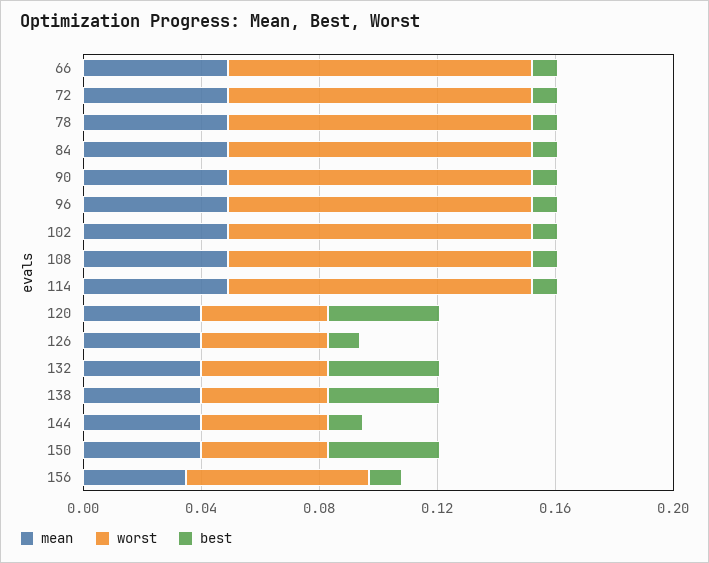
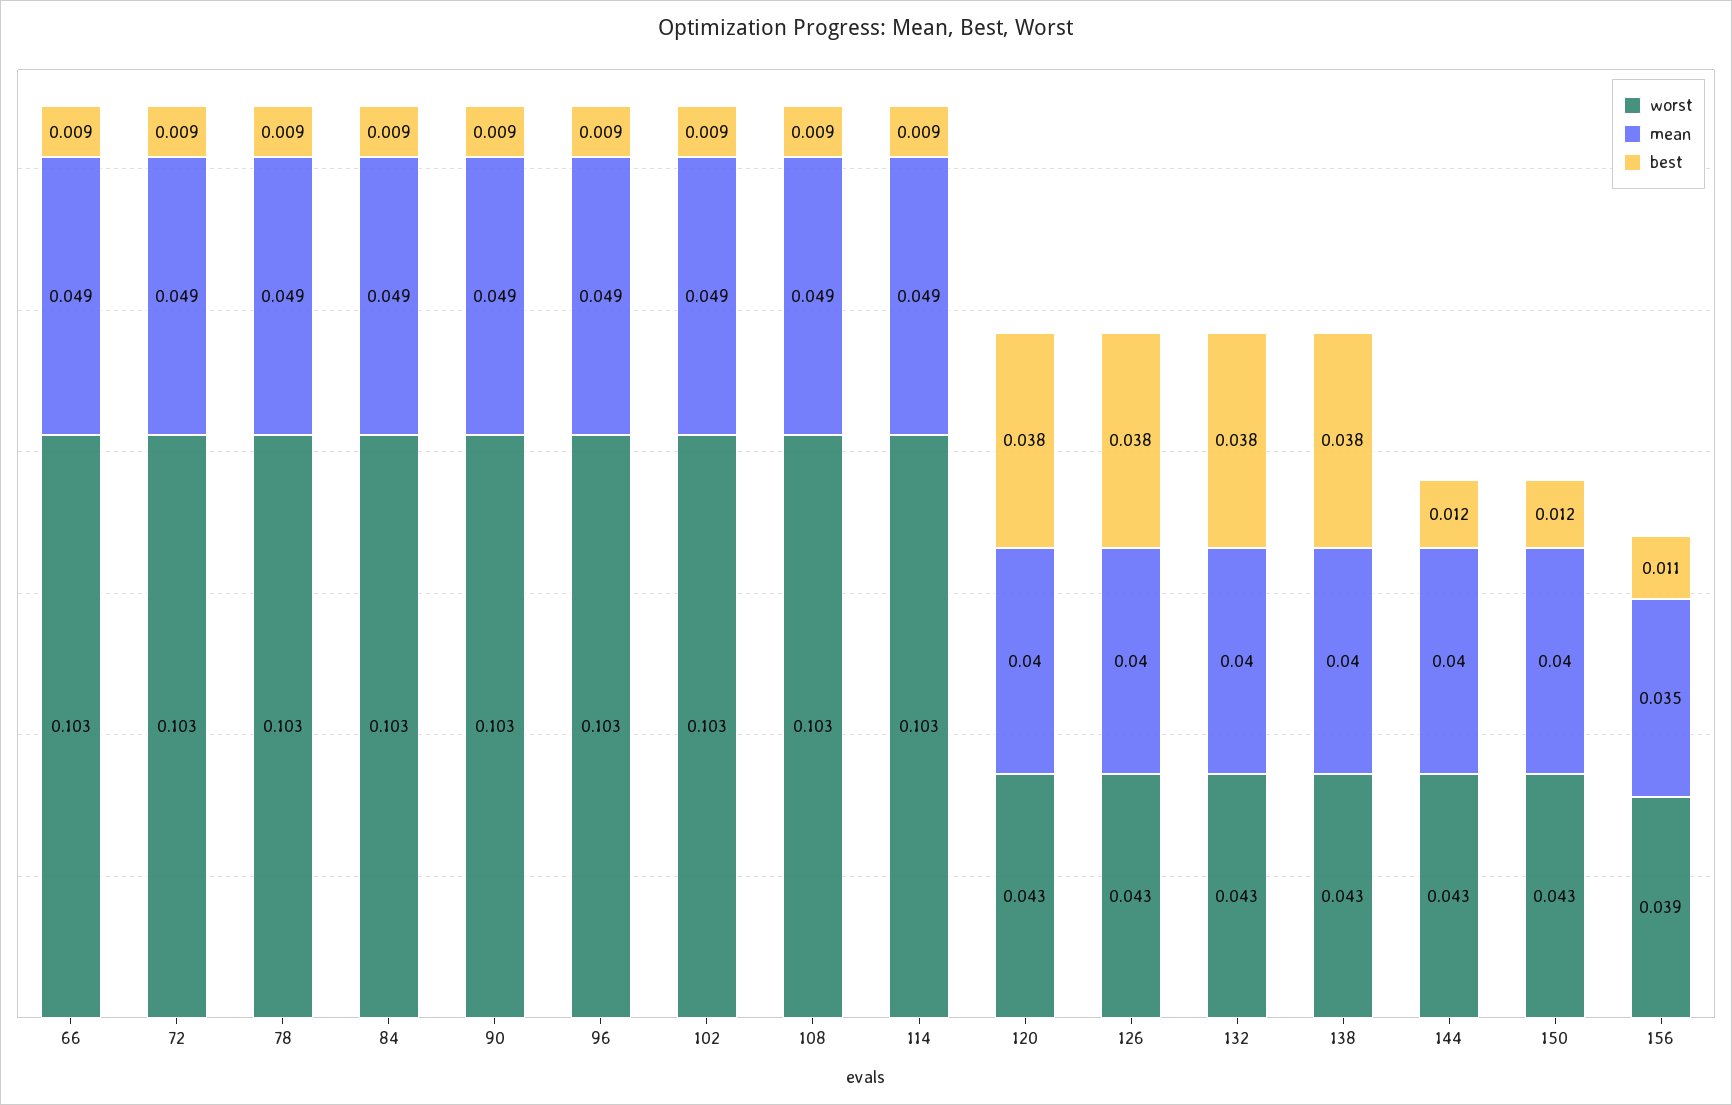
  {
    "mean": {
      "66": 0.049,
      "72": 0.049,
      "78": 0.049,
      "84": 0.049,
      "90": 0.049,
      "96": 0.049,
      "102": 0.049,
      "108": 0.049,
      "114": 0.049,
      "120": 0.04,
      "126": 0.04,
      "132": 0.04,
      "138": 0.04,
      "144": 0.04,
      "150": 0.04,
      "156": 0.035
    },
    "worst": {
      "66": 0.103,
      "72": 0.103,
      "78": 0.103,
      "84": 0.103,
      "90": 0.103,
      "96": 0.103,
      "102": 0.103,
      "108": 0.103,
      "114": 0.103,
      "120": 0.043,
      "126": 0.043,
      "132": 0.043,
      "138": 0.043,
      "144": 0.043,
      "150": 0.043,
-     "156": 0.06
+     "156": 0.039
    },
    "best": {
      "66": 0.009,
      "72": 0.009,
      "78": 0.009,
      "84": 0.009,
      "90": 0.009,
      "96": 0.009,
      "102": 0.009,
      "108": 0.009,
      "114": 0.009,
      "120": 0.038,
-     "126": 0.01,
+     "126": 0.038,
      "132": 0.038,
      "138": 0.038,
      "144": 0.012,
-     "150": 0.04,
+     "150": 0.012,
      "156": 0.011
    }
  }

